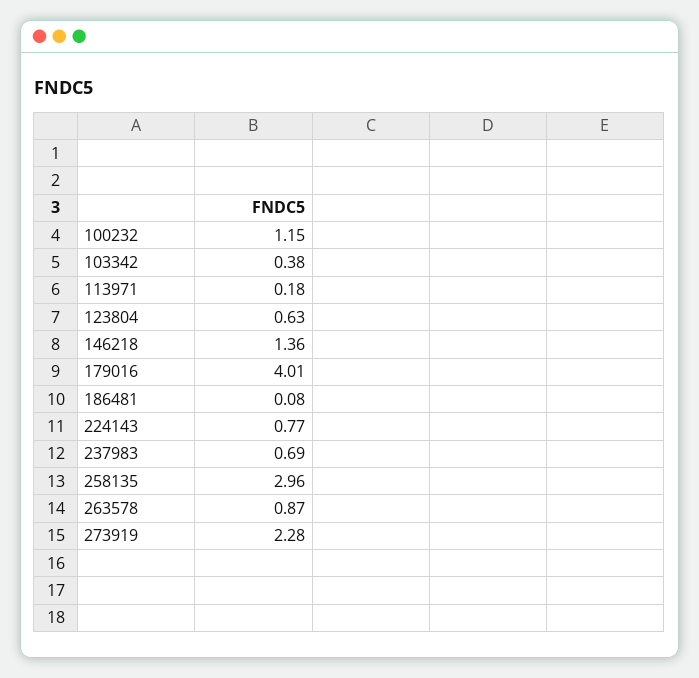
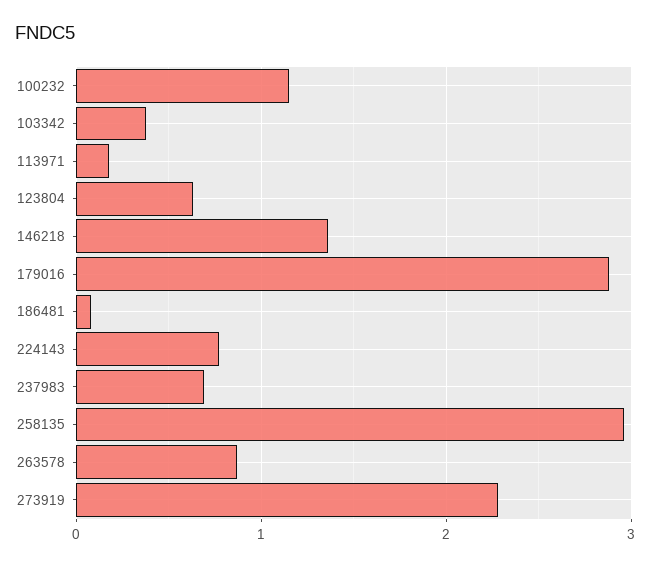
  {
    "100232": 1.15,
    "103342": 0.38,
    "113971": 0.18,
    "123804": 0.63,
    "146218": 1.36,
-   "179016": 4.01,
+   "179016": 2.9,
    "186481": 0.08,
    "224143": 0.77,
    "237983": 0.69,
    "258135": 2.96,
    "263578": 0.87,
    "273919": 2.28
  }

